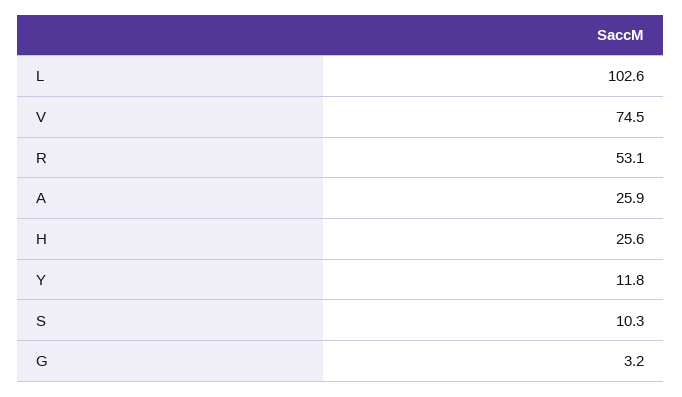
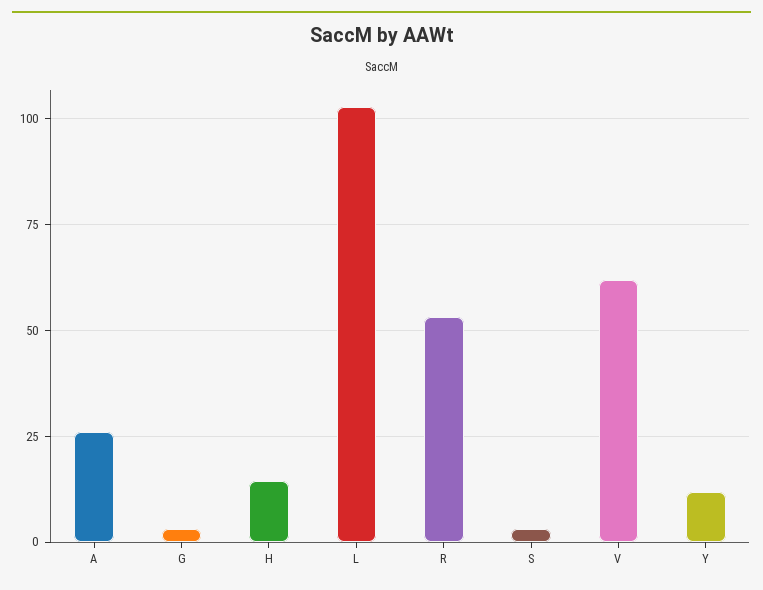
  {
    "L": 102.6,
-   "V": 74.5,
+   "V": 62.5,
    "R": 53.1,
    "A": 25.9,
-   "H": 25.6,
+   "H": 15,
    "Y": 11.8,
-   "S": 10.3,
+   "S": 2.5,
    "G": 3.2
  }

